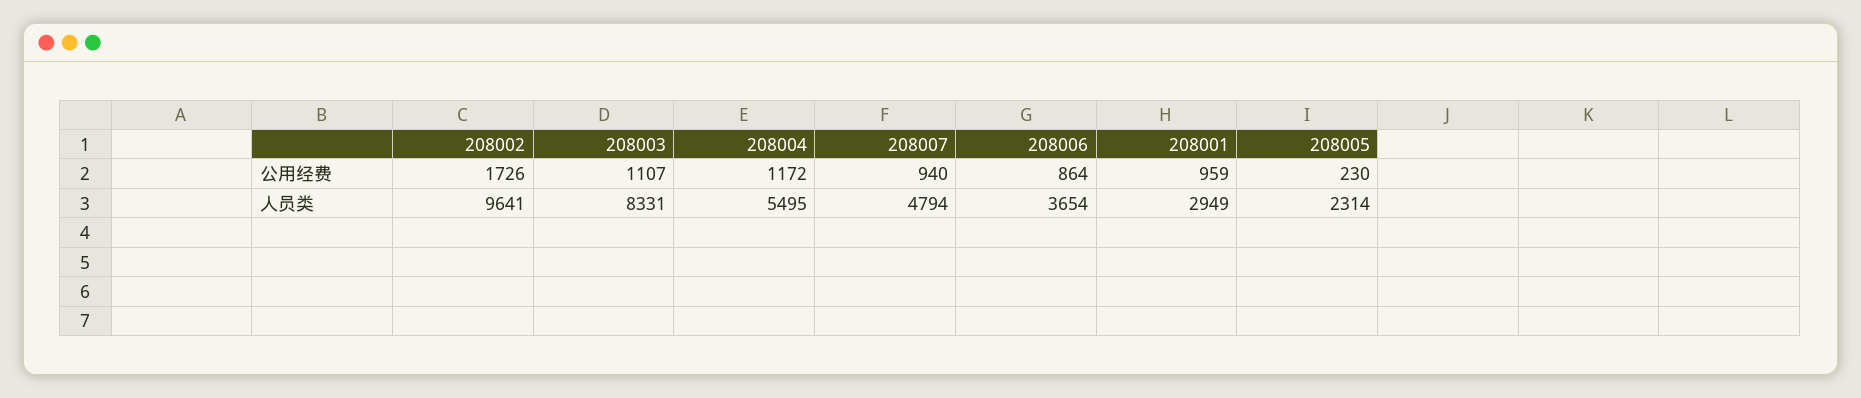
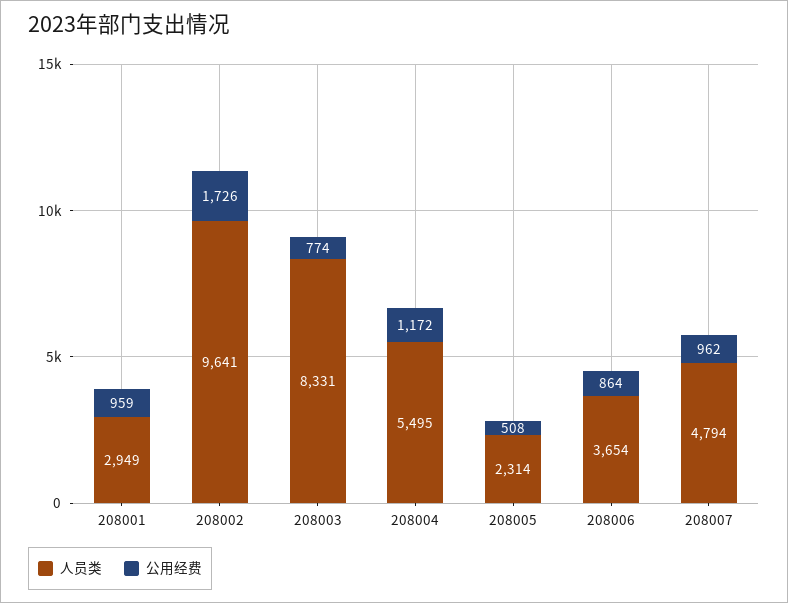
  {
    "公用经费": {
      "208002": 1726,
-     "208003": 1107,
+     "208003": 774,
      "208004": 1172,
-     "208007": 940,
+     "208007": 962,
      "208006": 864,
      "208001": 959,
-     "208005": 230
+     "208005": 508
    },
    "人员类": {
      "208002": 9641,
      "208003": 8331,
      "208004": 5495,
      "208007": 4794,
      "208006": 3654,
      "208001": 2949,
      "208005": 2314
    }
  }

